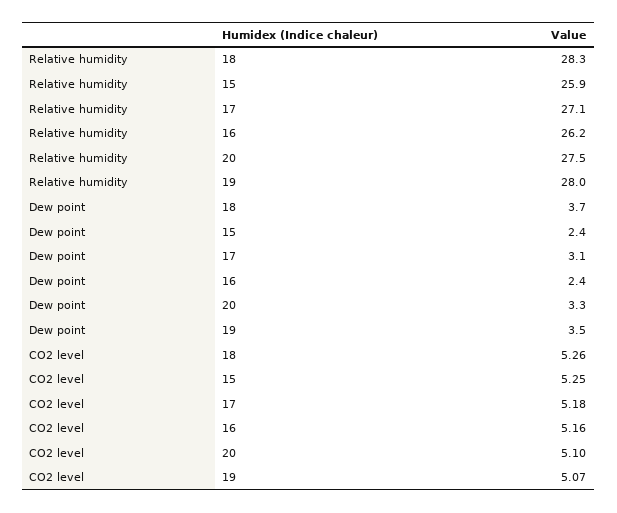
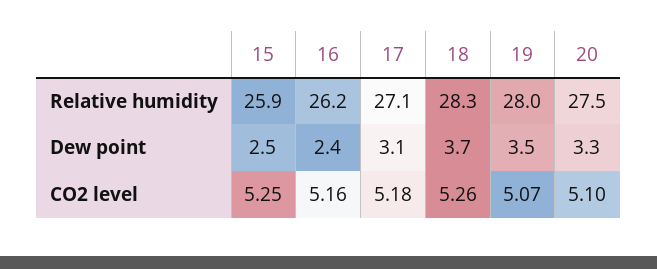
  {
    "Relative humidity": {
      "18": 28.3,
      "15": 25.9,
      "17": 27.1,
      "16": 26.2,
      "20": 27.5,
      "19": 28
    },
    "Dew point": {
      "18": 3.7,
-     "15": 2.4,
+     "15": 2.5,
      "17": 3.1,
      "16": 2.4,
      "20": 3.3,
      "19": 3.5
    },
    "CO2 level": {
      "18": 5.26,
      "15": 5.25,
      "17": 5.18,
      "16": 5.16,
      "20": 5.1,
      "19": 5.07
    }
  }

